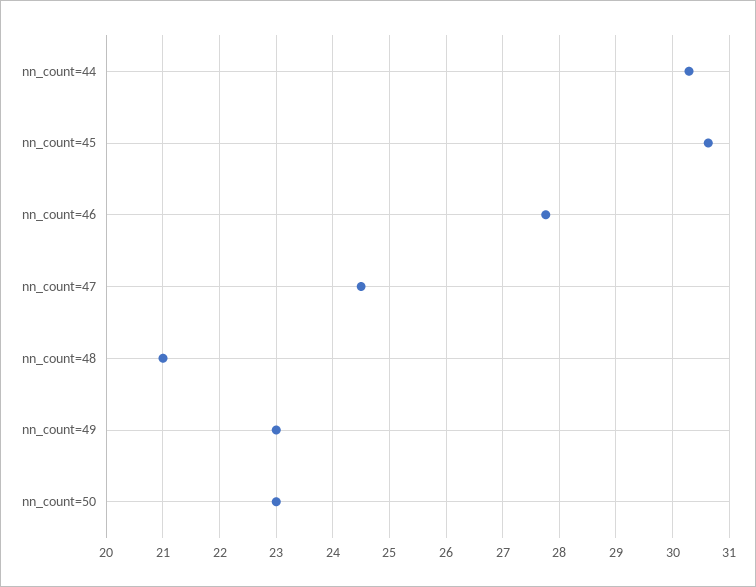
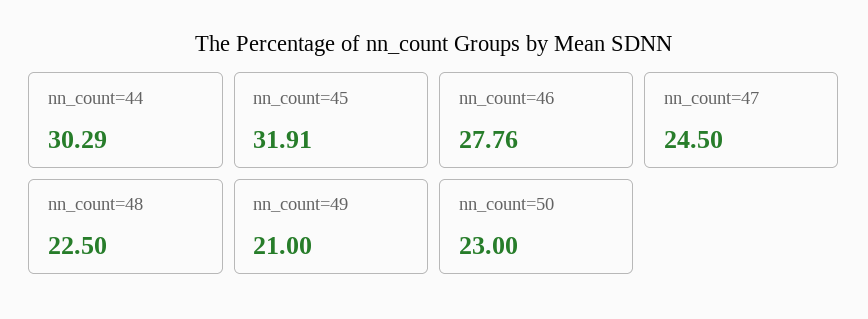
  {
    "nn_count=44": 30.29,
-   "nn_count=45": 30.6,
+   "nn_count=45": 31.91,
    "nn_count=46": 27.76,
    "nn_count=47": 24.5,
-   "nn_count=48": 21,
+   "nn_count=48": 22.5,
-   "nn_count=49": 23,
+   "nn_count=49": 21,
    "nn_count=50": 23
  }

